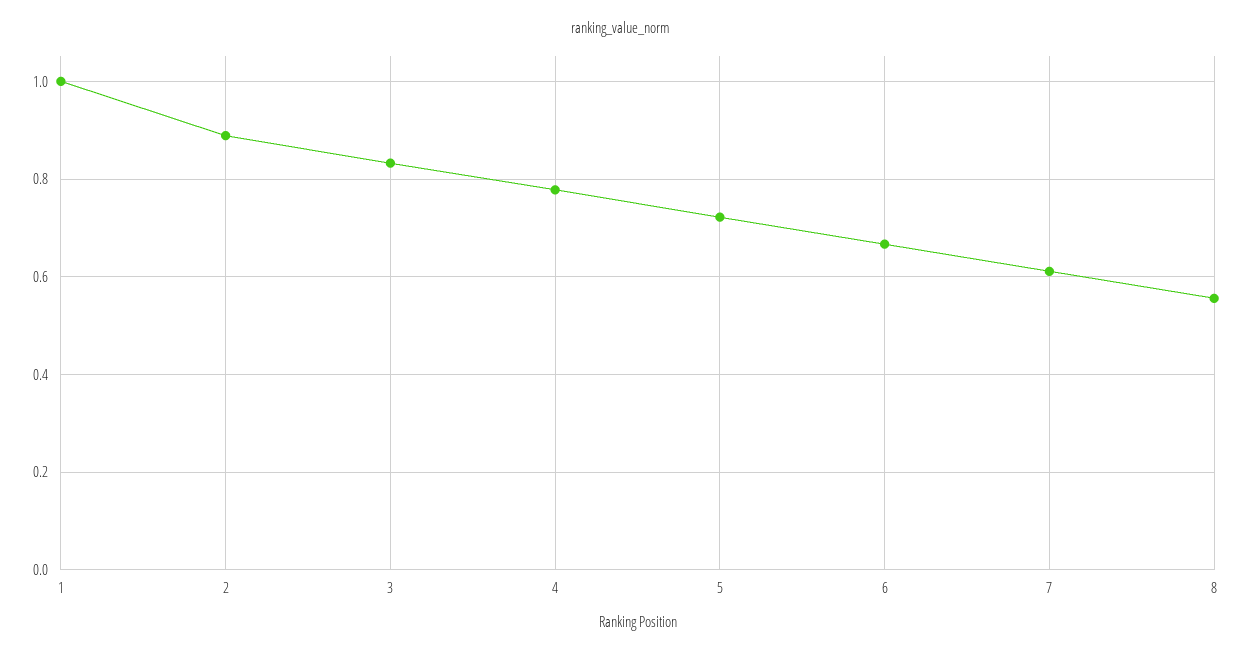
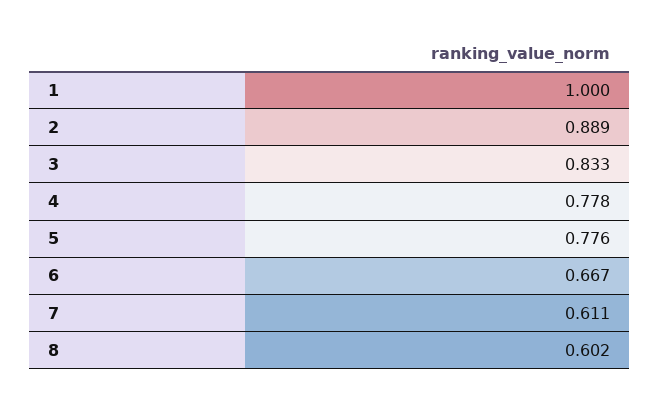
  {
    "1": 1,
    "2": 0.889,
    "3": 0.833,
    "4": 0.778,
-   "5": 0.72,
+   "5": 0.776,
    "6": 0.667,
    "7": 0.611,
-   "8": 0.56
+   "8": 0.602
  }

